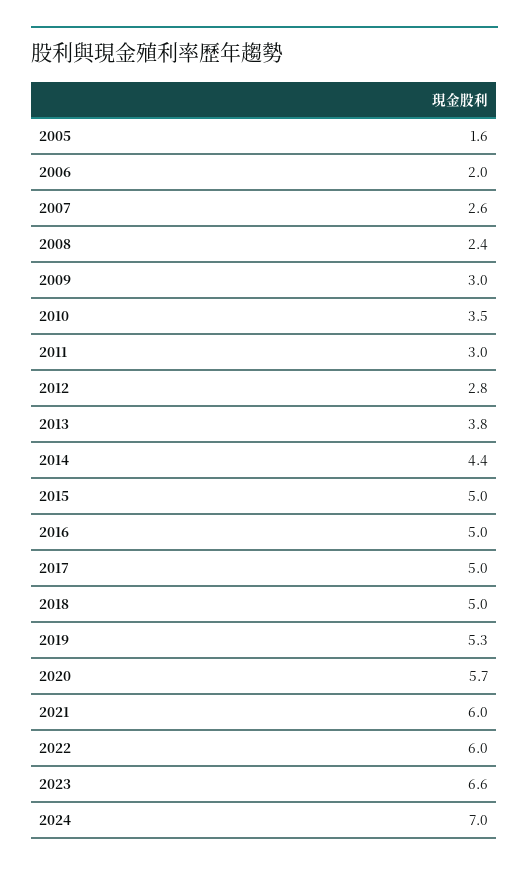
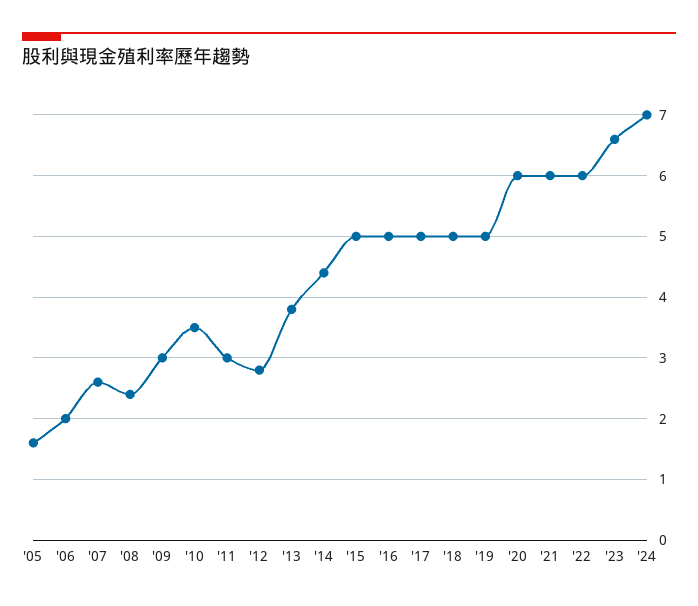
  {
    "2005": 1.6,
    "2006": 2,
    "2007": 2.6,
    "2008": 2.4,
    "2009": 3,
    "2010": 3.5,
    "2011": 3,
    "2012": 2.8,
    "2013": 3.8,
    "2014": 4.4,
    "2015": 5,
    "2016": 5,
    "2017": 5,
    "2018": 5,
-   "2019": 5.3,
+   "2019": 5,
-   "2020": 5.7,
+   "2020": 6,
    "2021": 6,
    "2022": 6,
    "2023": 6.6,
    "2024": 7
  }

